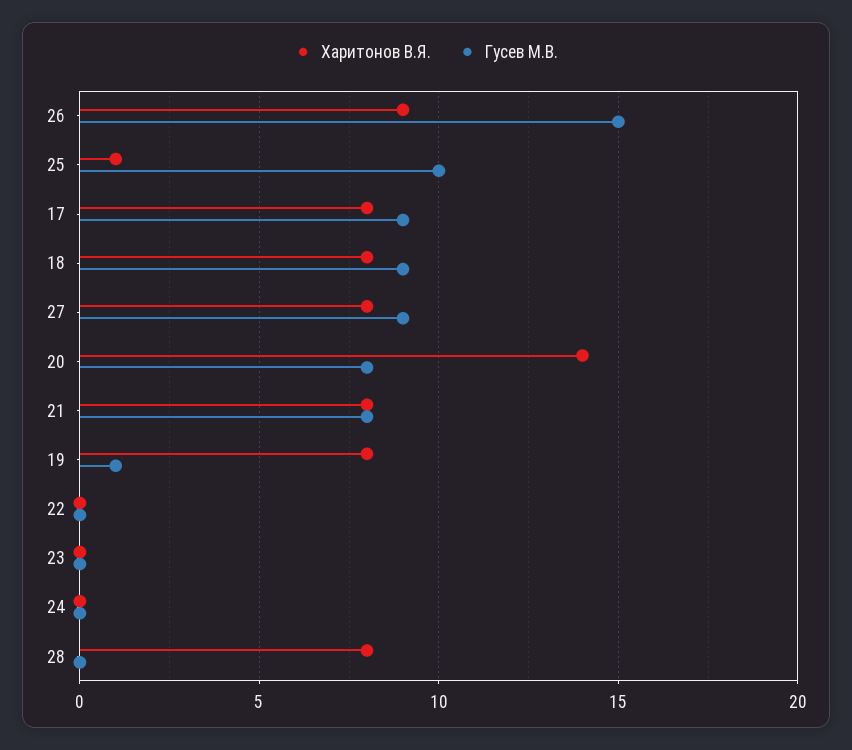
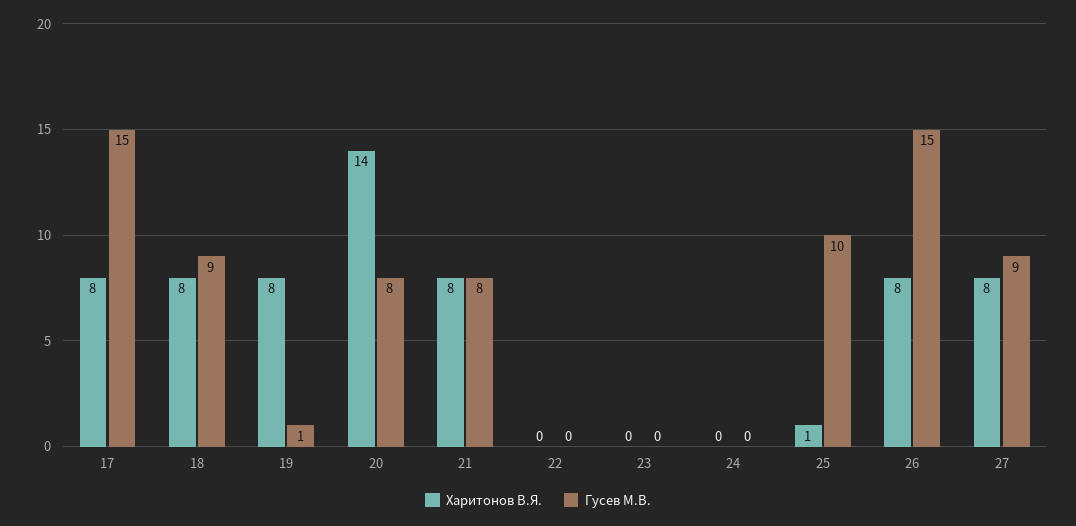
  {
    "Харитонов В.Я.": {
-     "26": 9,
+     "26": 8,
      "25": 1,
      "17": 8,
      "18": 8,
      "27": 8,
      "20": 14,
      "21": 8,
      "19": 8,
      "22": 0,
      "23": 0,
-     "24": 0,
+     "24": 0
-     "28": 8
    },
    "Гусев М.В.": {
      "26": 15,
      "25": 10,
-     "17": 9,
+     "17": 15,
      "18": 9,
      "27": 9,
      "20": 8,
      "21": 8,
      "19": 1,
      "22": 0,
      "23": 0,
-     "24": 0,
+     "24": 0
-     "28": 0
    }
  }

